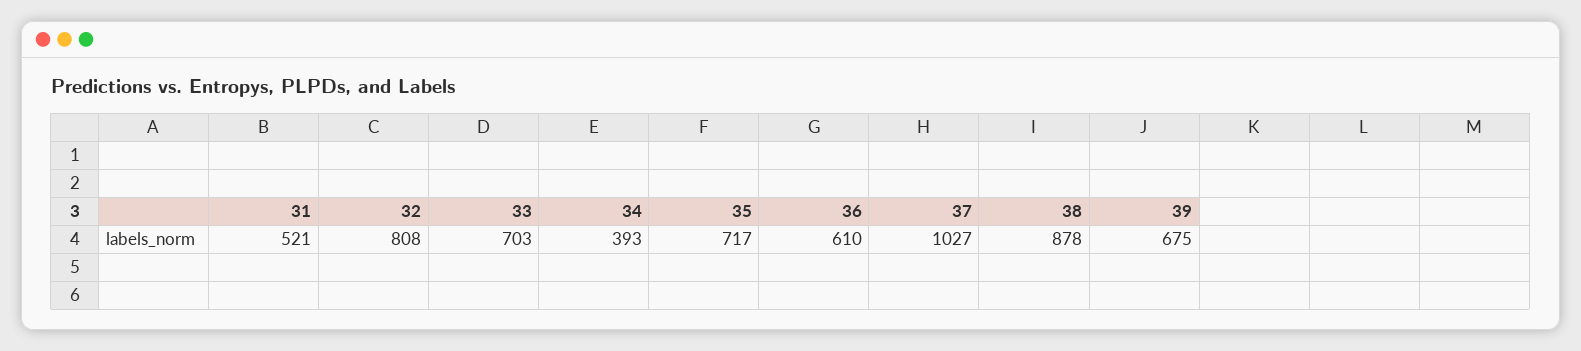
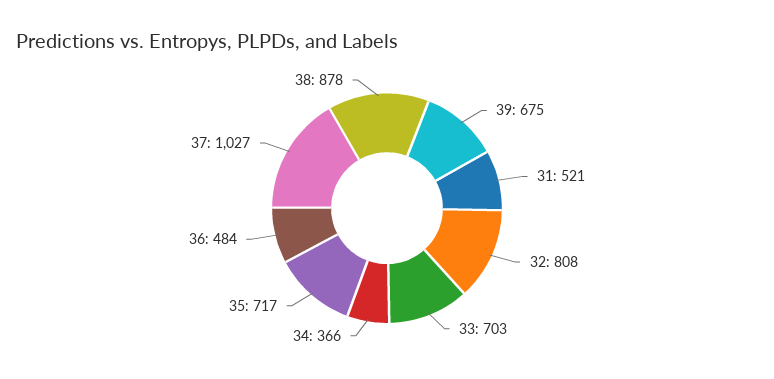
  {
    "31": 521,
    "32": 808,
    "33": 703,
-   "34": 393,
+   "34": 366,
    "35": 717,
-   "36": 610,
+   "36": 484,
    "37": 1027,
    "38": 878,
    "39": 675
  }

